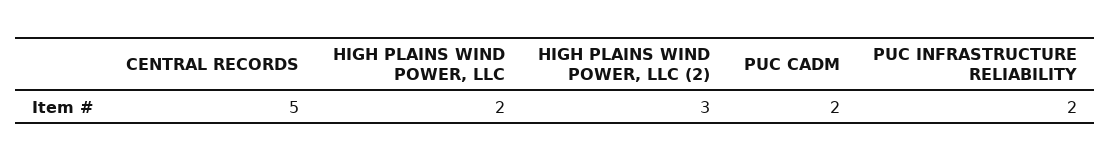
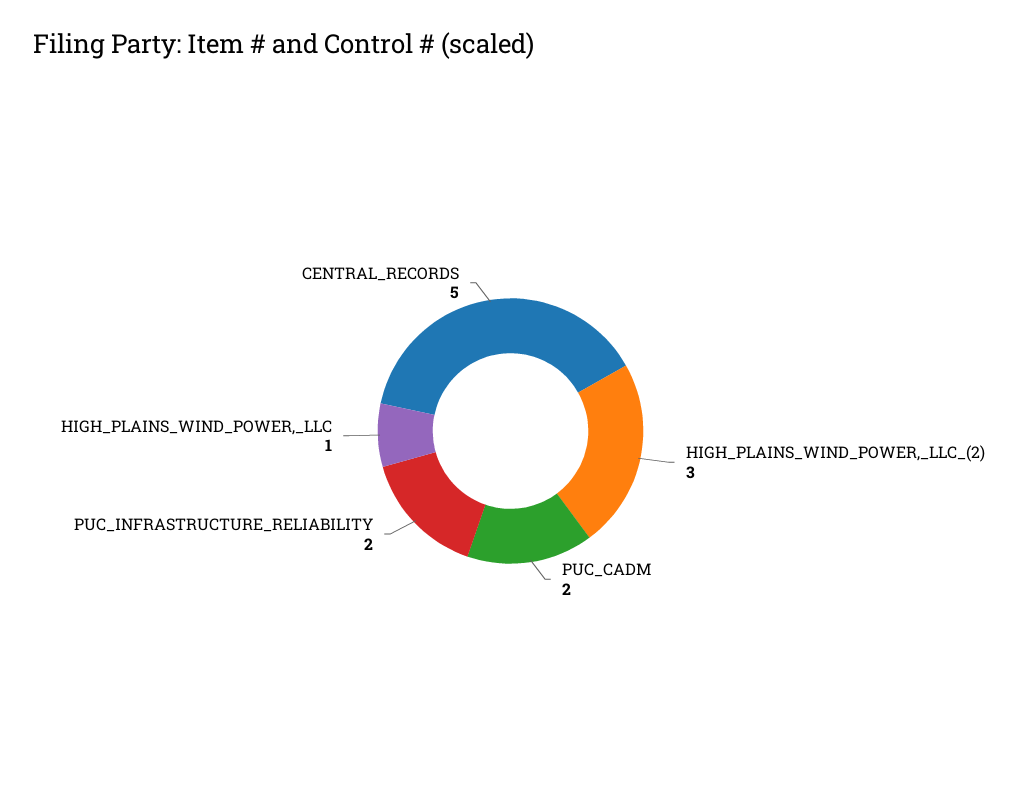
  {
    "CENTRAL RECORDS": 5,
-   "HIGH PLAINS WIND POWER, LLC": 2,
+   "HIGH PLAINS WIND POWER, LLC": 1,
    "HIGH PLAINS WIND POWER, LLC (2)": 3,
    "PUC CADM": 2,
    "PUC INFRASTRUCTURE RELIABILITY": 2
  }

